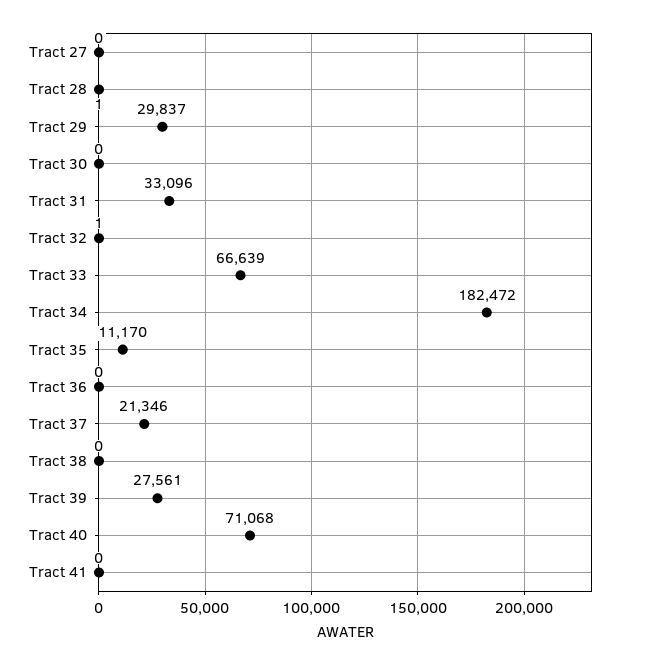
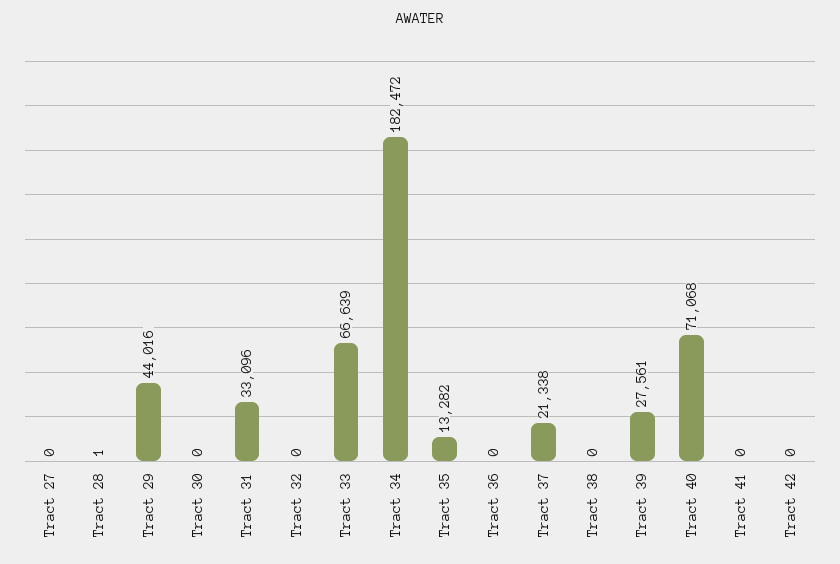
  {
    "Tract 27": 0,
    "Tract 28": 1,
-   "Tract 29": 29837,
+   "Tract 29": 44016,
    "Tract 30": 0,
    "Tract 31": 33096,
-   "Tract 32": 1,
+   "Tract 32": 0,
    "Tract 33": 66639,
    "Tract 34": 182472,
-   "Tract 35": 11170,
+   "Tract 35": 13282,
    "Tract 36": 0,
-   "Tract 37": 21346,
+   "Tract 37": 21338,
    "Tract 38": 0,
    "Tract 39": 27561,
    "Tract 40": 71068,
-   "Tract 41": 0
+   "Tract 41": 0,
+   "Tract 42": 0
  }

